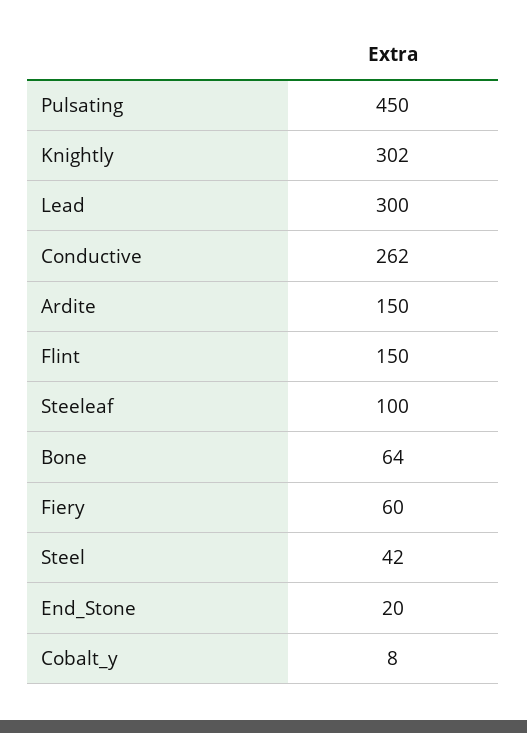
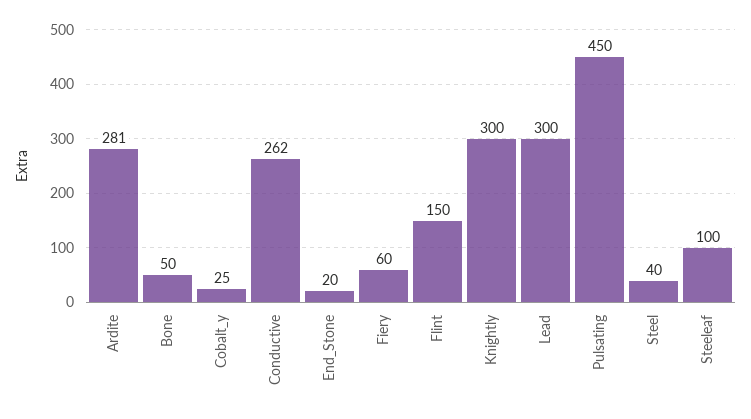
  {
    "Pulsating": 450,
-   "Knightly": 302,
+   "Knightly": 300,
    "Lead": 300,
    "Conductive": 262,
-   "Ardite": 150,
+   "Ardite": 281,
    "Flint": 150,
    "Steeleaf": 100,
-   "Bone": 64,
+   "Bone": 50,
    "Fiery": 60,
-   "Steel": 42,
+   "Steel": 40,
    "End_Stone": 20,
-   "Cobalt_y": 8
+   "Cobalt_y": 25
  }

